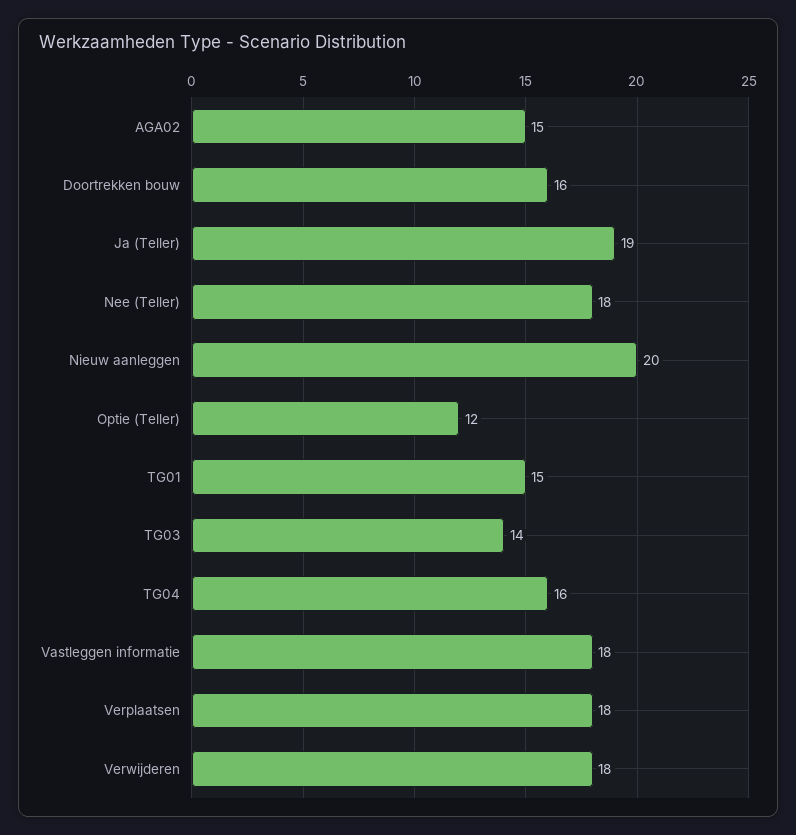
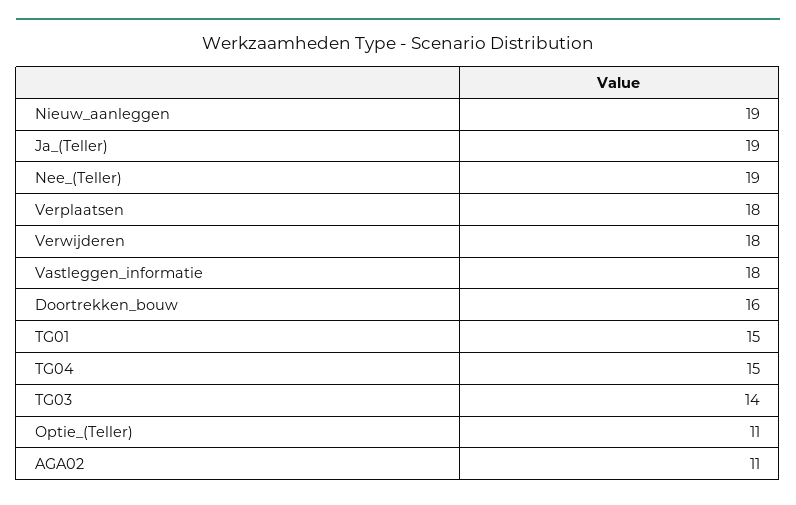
  {
-   "AGA02": 15,
+   "AGA02": 11,
    "Doortrekken bouw": 16,
    "Ja (Teller)": 19,
-   "Nee (Teller)": 18,
+   "Nee (Teller)": 19,
-   "Nieuw aanleggen": 20,
+   "Nieuw aanleggen": 19,
-   "Optie (Teller)": 12,
+   "Optie (Teller)": 11,
    "TG01": 15,
    "TG03": 14,
-   "TG04": 16,
+   "TG04": 15,
    "Vastleggen informatie": 18,
    "Verplaatsen": 18,
    "Verwijderen": 18
  }

